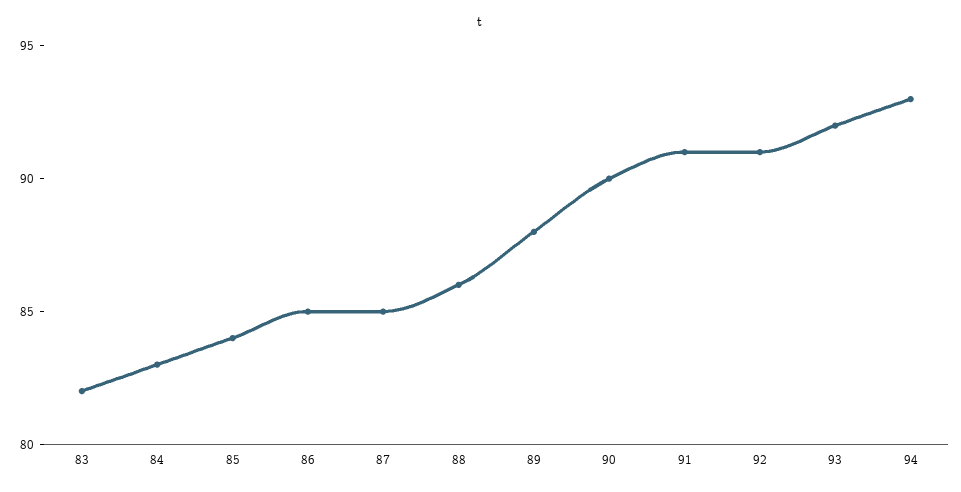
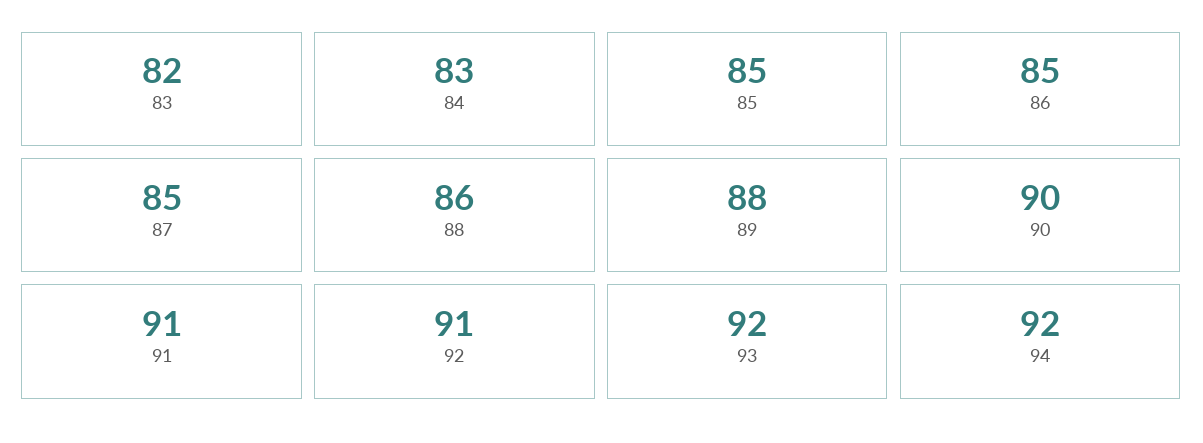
  {
    "83": 82,
    "84": 83,
-   "85": 84,
+   "85": 85,
    "86": 85,
    "87": 85,
    "88": 86,
    "89": 88,
    "90": 90,
    "91": 91,
    "92": 91,
    "93": 92,
-   "94": 93
+   "94": 92
  }

